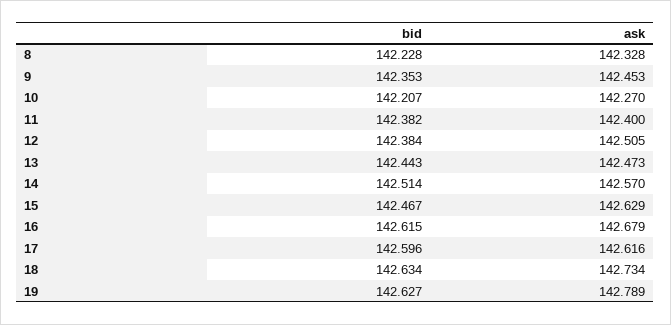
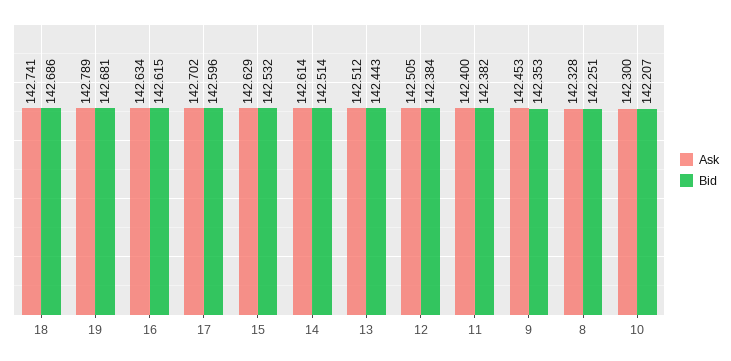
  {
    "bid": {
-     "8": 142.228,
+     "8": 142.251,
      "9": 142.353,
      "10": 142.207,
      "11": 142.382,
      "12": 142.384,
      "13": 142.443,
      "14": 142.514,
-     "15": 142.467,
+     "15": 142.532,
      "16": 142.615,
      "17": 142.596,
-     "18": 142.634,
+     "18": 142.686,
-     "19": 142.627
+     "19": 142.681
    },
    "ask": {
      "8": 142.328,
      "9": 142.453,
-     "10": 142.27,
+     "10": 142.3,
      "11": 142.4,
      "12": 142.505,
-     "13": 142.473,
+     "13": 142.512,
-     "14": 142.57,
+     "14": 142.614,
      "15": 142.629,
-     "16": 142.679,
+     "16": 142.634,
-     "17": 142.616,
+     "17": 142.702,
-     "18": 142.734,
+     "18": 142.741,
      "19": 142.789
    }
  }

